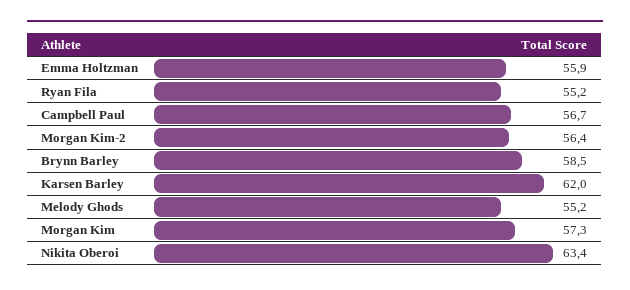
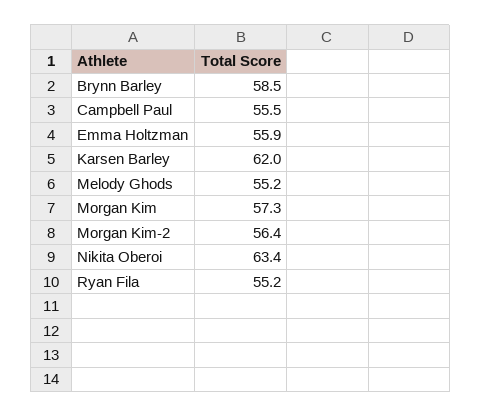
  {
    "Emma Holtzman": 55.9,
    "Ryan Fila": 55.2,
-   "Campbell Paul": 56.7,
+   "Campbell Paul": 55.5,
    "Morgan Kim-2": 56.4,
    "Brynn Barley": 58.5,
    "Karsen Barley": 62,
    "Melody Ghods": 55.2,
    "Morgan Kim": 57.3,
    "Nikita Oberoi": 63.4
  }

